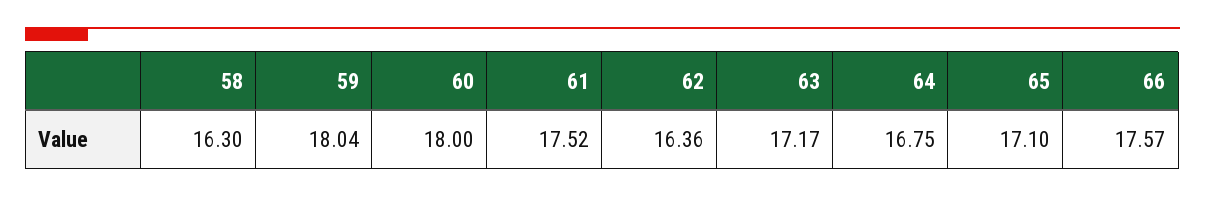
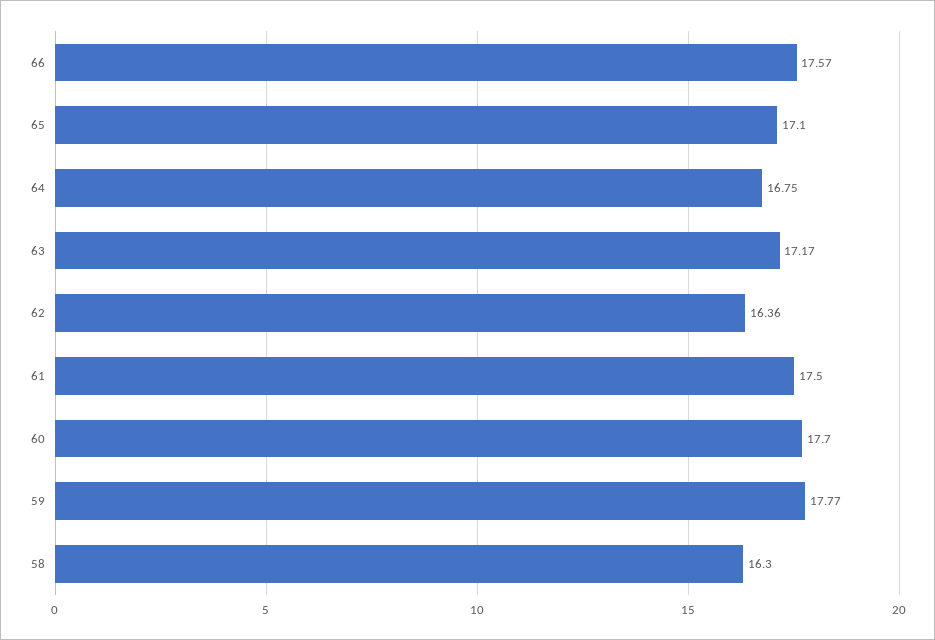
  {
    "58": 16.3,
-   "59": 18.04,
+   "59": 17.77,
-   "60": 18,
+   "60": 17.7,
-   "61": 17.52,
+   "61": 17.5,
    "62": 16.36,
    "63": 17.17,
    "64": 16.75,
    "65": 17.1,
    "66": 17.57
  }

